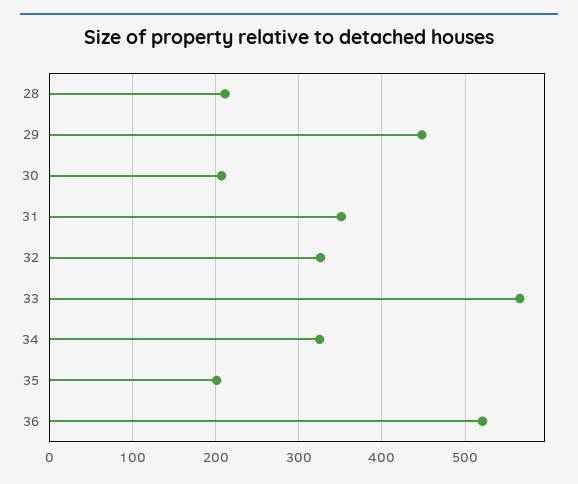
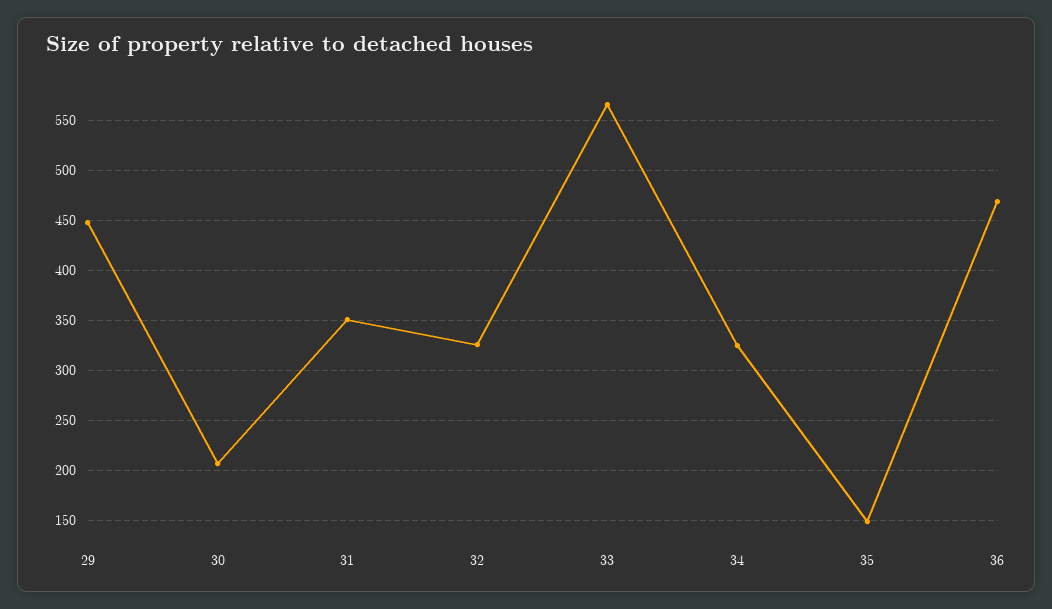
  {
-   "28": 210,
    "29": 450,
    "30": 210,
    "31": 350,
    "32": 330,
    "33": 570,
    "34": 330,
-   "35": 200,
+   "35": 150,
-   "36": 520
+   "36": 470
  }

